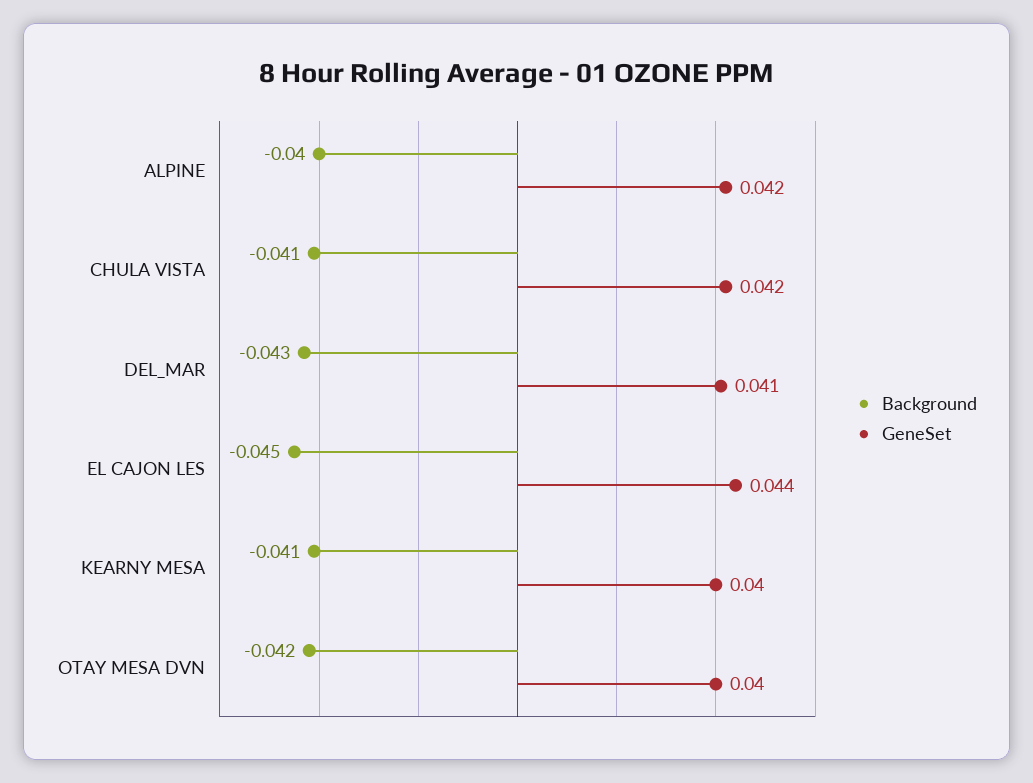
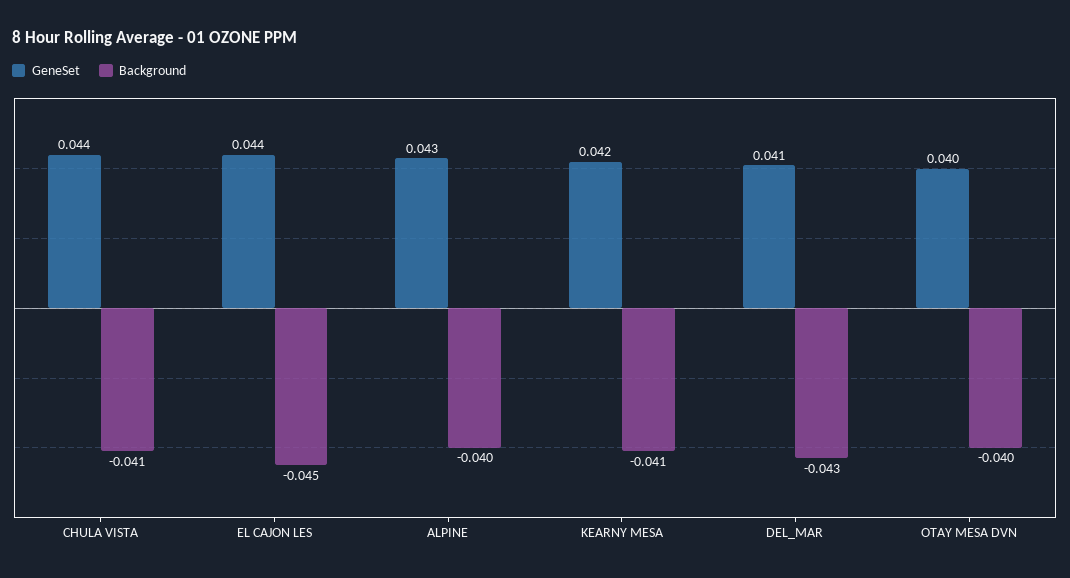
  {
    "Background": {
      "ALPINE": -0.04,
      "CHULA VISTA": -0.041,
      "DEL_MAR": -0.043,
      "EL CAJON LES": -0.045,
      "KEARNY MESA": -0.041,
-     "OTAY MESA DVN": -0.042
+     "OTAY MESA DVN": -0.04
    },
    "GeneSet": {
-     "ALPINE": 0.042,
+     "ALPINE": 0.043,
-     "CHULA VISTA": 0.042,
+     "CHULA VISTA": 0.044,
      "DEL_MAR": 0.041,
      "EL CAJON LES": 0.044,
-     "KEARNY MESA": 0.04,
+     "KEARNY MESA": 0.042,
      "OTAY MESA DVN": 0.04
    }
  }

